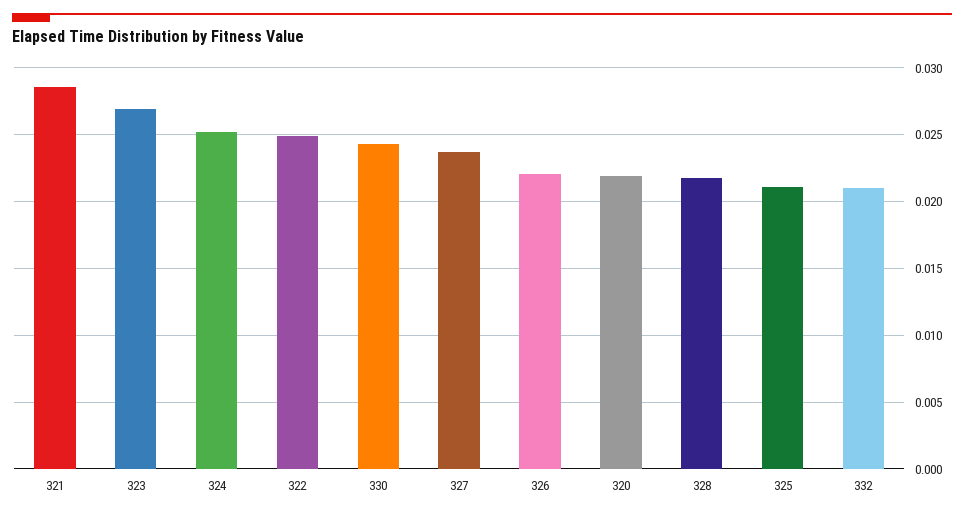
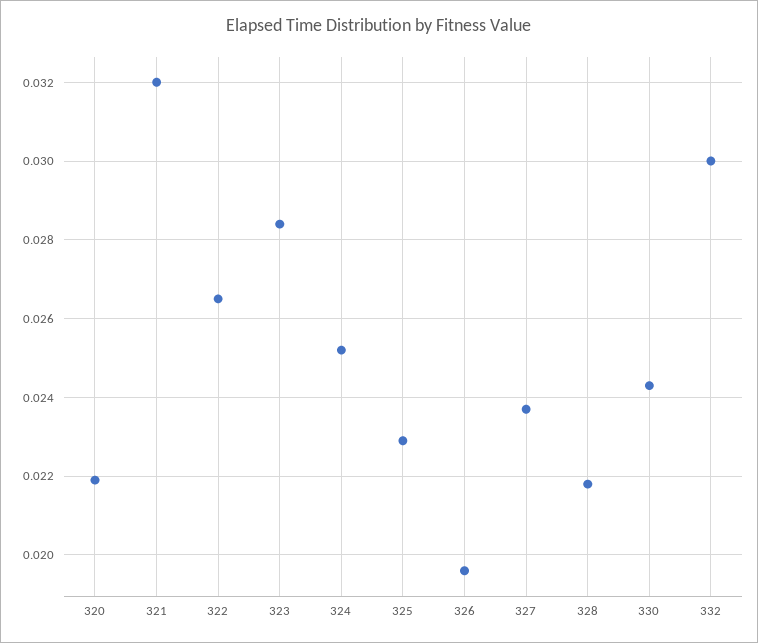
  {
-   "321": 0.0285,
+   "321": 0.032,
-   "323": 0.027,
+   "323": 0.0285,
    "324": 0.025,
-   "322": 0.025,
+   "322": 0.0265,
    "330": 0.0245,
    "327": 0.0235,
-   "326": 0.022,
+   "326": 0.0195,
    "320": 0.022,
    "328": 0.022,
-   "325": 0.021,
+   "325": 0.023,
-   "332": 0.021
+   "332": 0.03
  }

